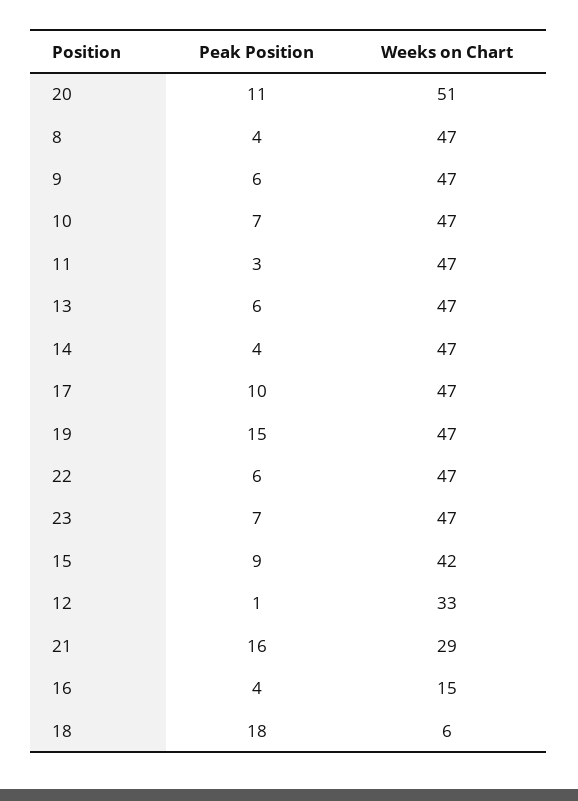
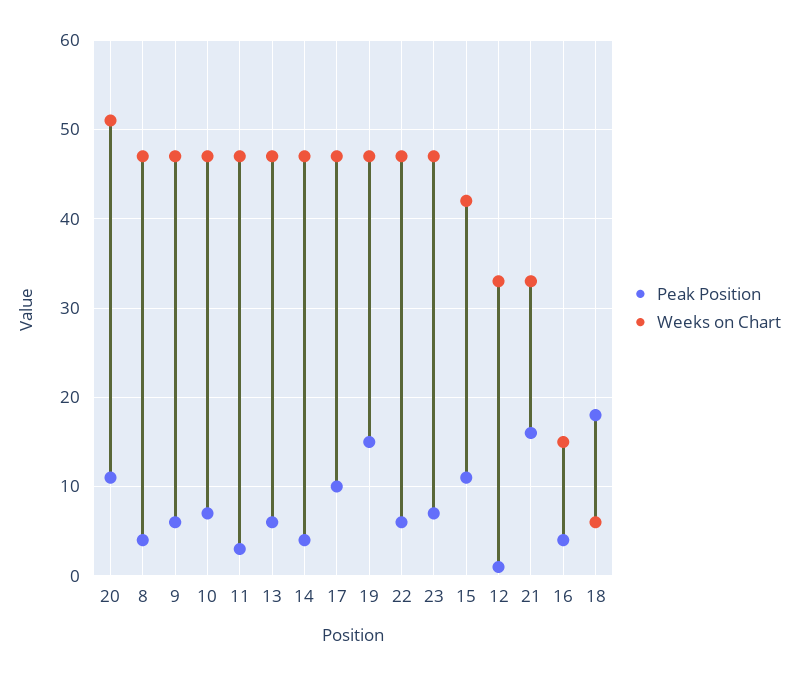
  {
    "Peak Position": {
      "20": 11,
      "8": 4,
      "9": 6,
      "10": 7,
      "11": 3,
      "13": 6,
      "14": 4,
      "17": 10,
      "19": 15,
      "22": 6,
      "23": 7,
-     "15": 9,
+     "15": 11,
      "12": 1,
      "21": 16,
      "16": 4,
      "18": 18
    },
    "Weeks on Chart": {
      "20": 51,
      "8": 47,
      "9": 47,
      "10": 47,
      "11": 47,
      "13": 47,
      "14": 47,
      "17": 47,
      "19": 47,
      "22": 47,
      "23": 47,
      "15": 42,
      "12": 33,
-     "21": 29,
+     "21": 33,
      "16": 15,
      "18": 6
    }
  }

